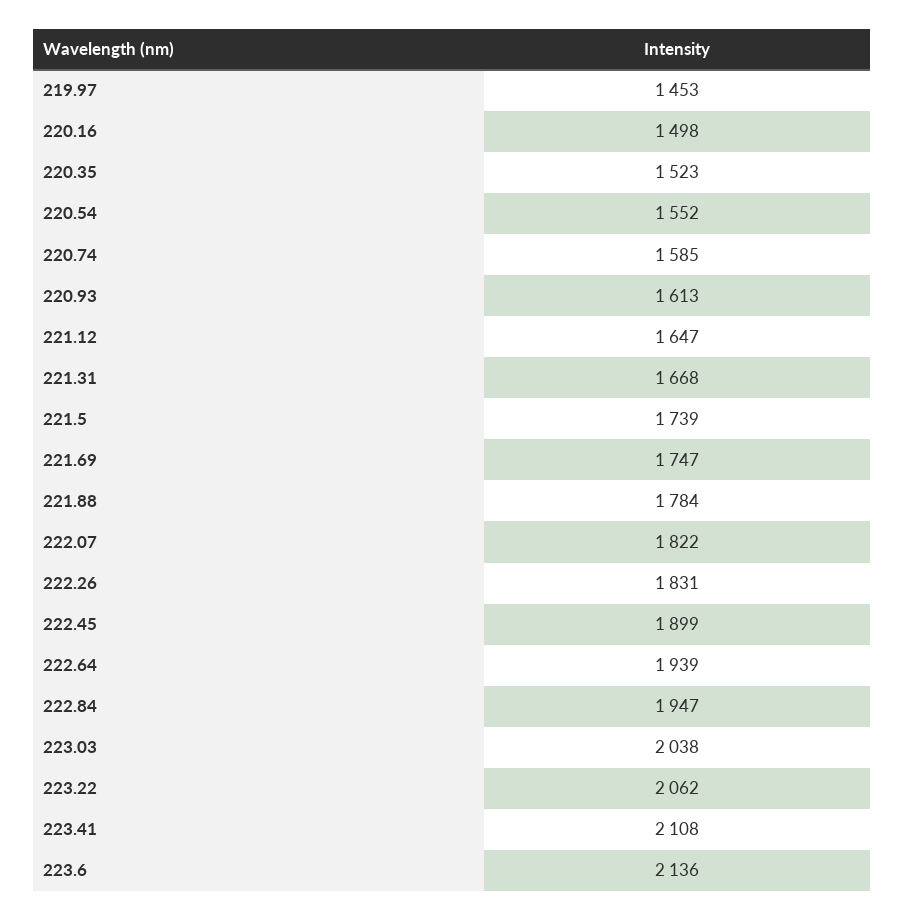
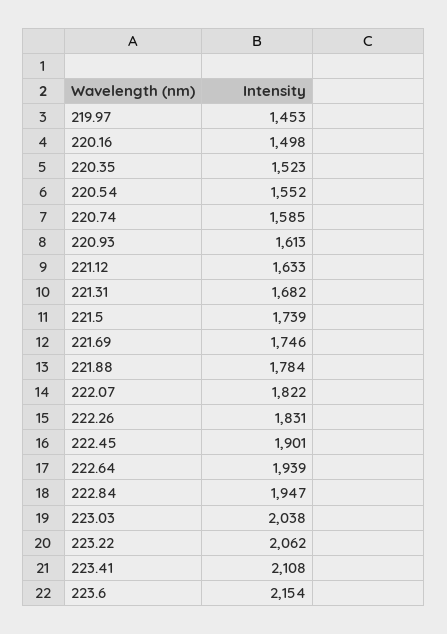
  {
    "219.97": 1453,
    "220.16": 1498,
    "220.35": 1523,
    "220.54": 1552,
    "220.74": 1585,
    "220.93": 1613,
-   "221.12": 1647,
+   "221.12": 1633,
-   "221.31": 1668,
+   "221.31": 1682,
    "221.5": 1739,
-   "221.69": 1747,
+   "221.69": 1746,
    "221.88": 1784,
    "222.07": 1822,
    "222.26": 1831,
-   "222.45": 1899,
+   "222.45": 1901,
    "222.64": 1939,
    "222.84": 1947,
    "223.03": 2038,
    "223.22": 2062,
    "223.41": 2108,
-   "223.6": 2136
+   "223.6": 2154
  }

